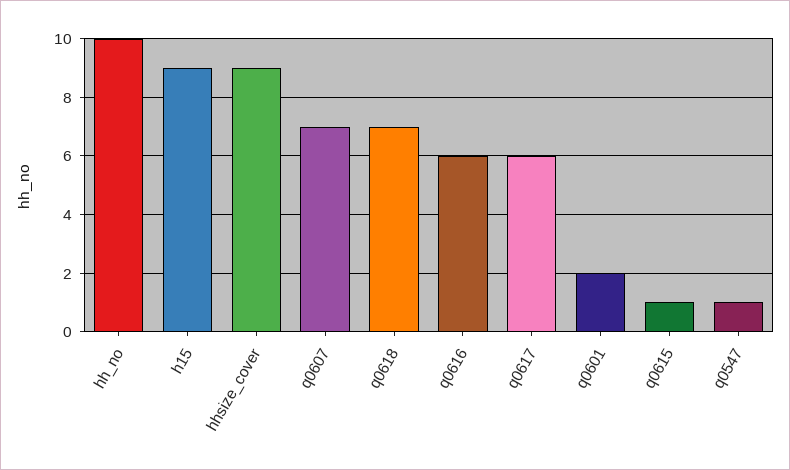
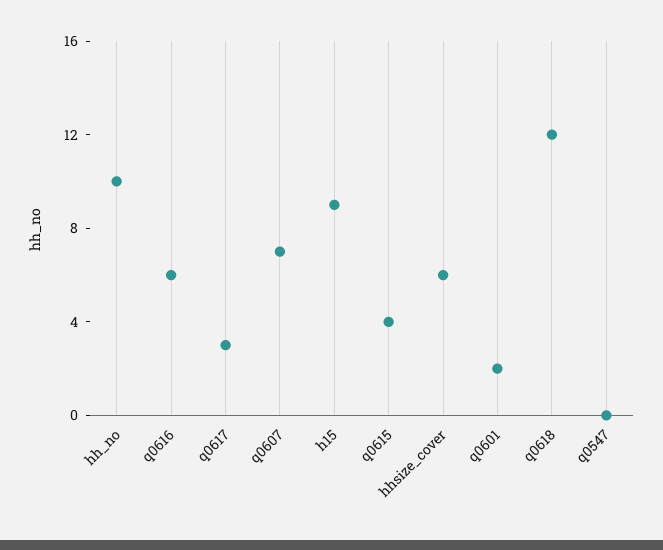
  {
    "hh_no": 10,
    "h15": 9,
-   "hhsize_cover": 9,
+   "hhsize_cover": 6,
    "q0607": 7,
-   "q0618": 7,
+   "q0618": 12,
    "q0616": 6,
-   "q0617": 6,
+   "q0617": 3,
    "q0601": 2,
-   "q0615": 1,
+   "q0615": 4,
-   "q0547": 1
+   "q0547": 0
  }

